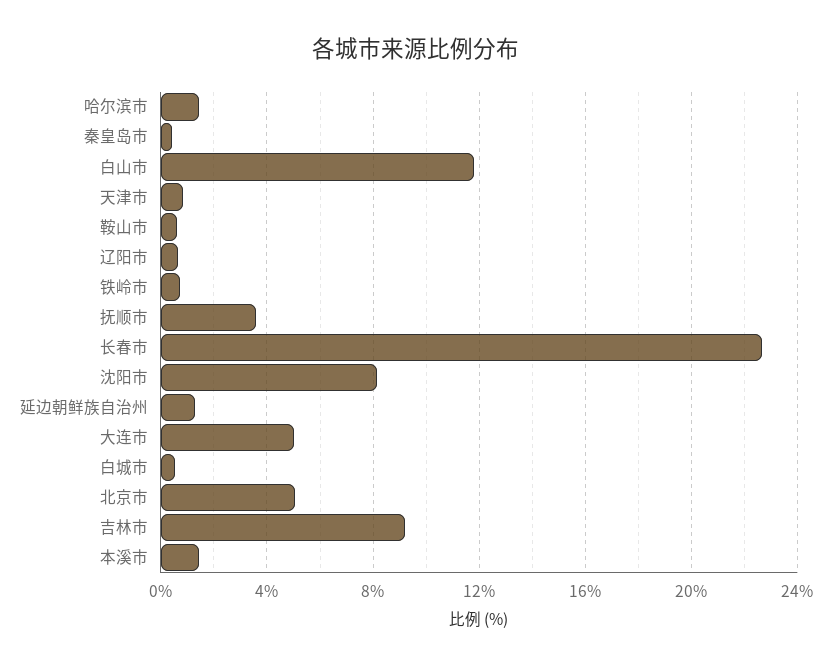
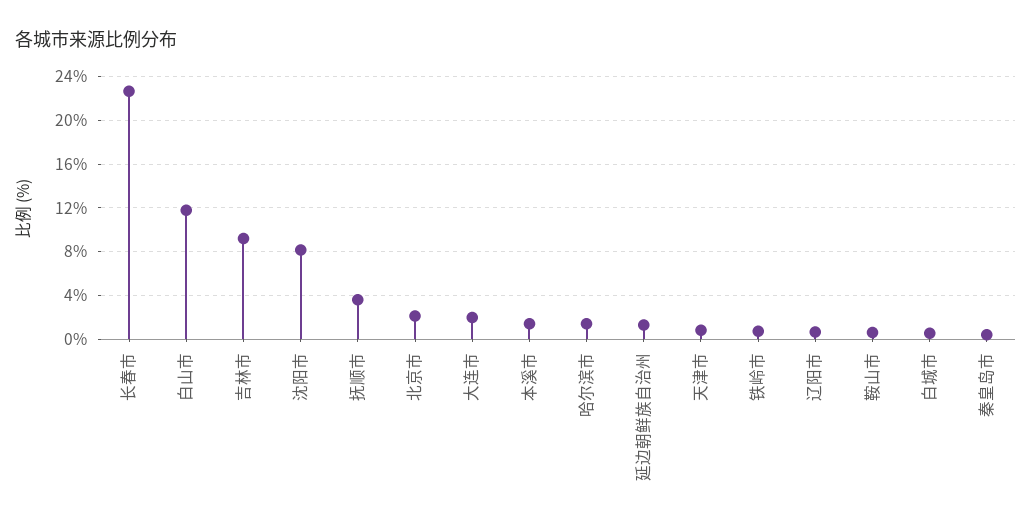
  {
    "哈尔滨市": 1.5,
    "秦皇岛市": 0.5,
    "白山市": 12,
    "天津市": 1,
    "鞍山市": 0.5,
    "辽阳市": 0.5,
    "铁岭市": 0.5,
    "抚顺市": 3.5,
    "长春市": 22.5,
    "沈阳市": 8,
    "延边朝鲜族自治州": 1.5,
-   "大连市": 5,
+   "大连市": 2,
    "白城市": 0.5,
-   "北京市": 5,
+   "北京市": 2,
    "吉林市": 9,
    "本溪市": 1.5
  }

